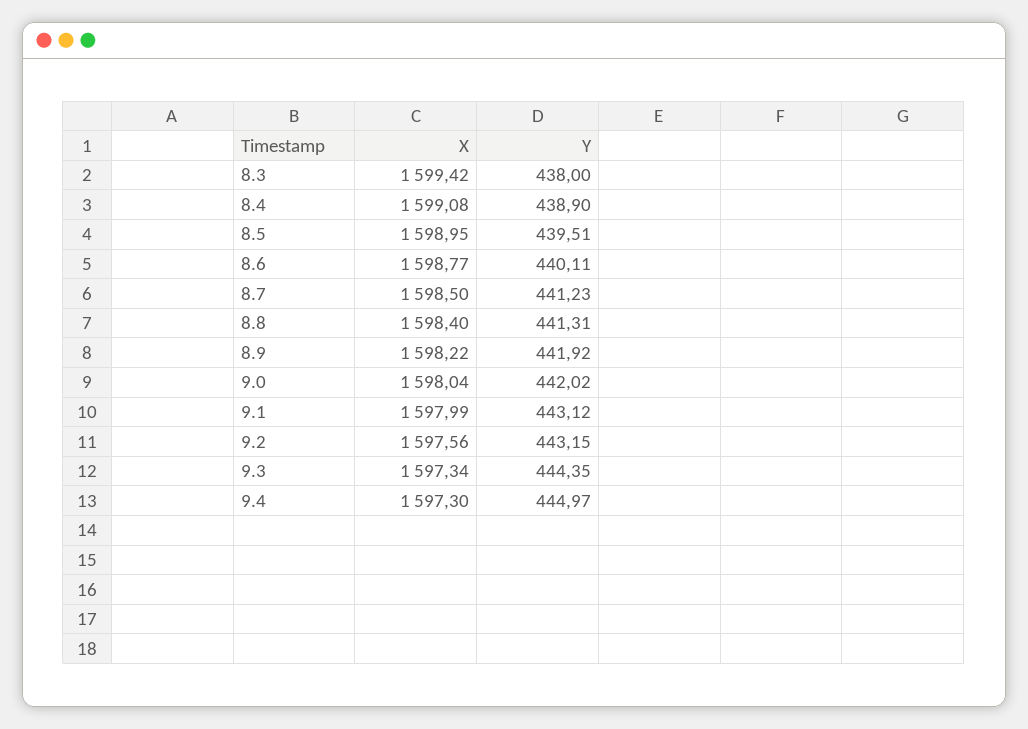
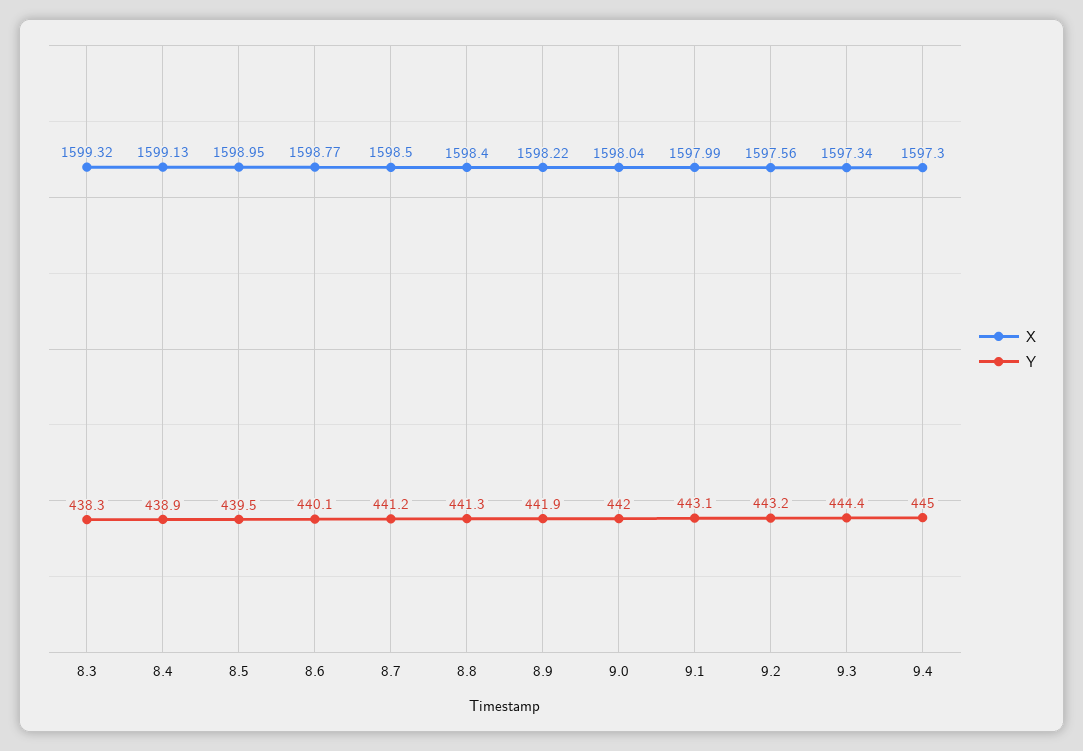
  {
    "X": {
-     "8.3": 1599.42,
+     "8.3": 1599.32,
-     "8.4": 1599.08,
+     "8.4": 1599.13,
      "8.5": 1598.95,
      "8.6": 1598.77,
      "8.7": 1598.5,
      "8.8": 1598.4,
      "8.9": 1598.22,
      "9.0": 1598.04,
      "9.1": 1597.99,
      "9.2": 1597.56,
      "9.3": 1597.34,
      "9.4": 1597.3
    },
    "Y": {
-     "8.3": 438,
+     "8.3": 438.3,
      "8.4": 438.9,
      "8.5": 439.51,
      "8.6": 440.11,
      "8.7": 441.23,
      "8.8": 441.31,
      "8.9": 441.92,
      "9.0": 442.02,
      "9.1": 443.12,
      "9.2": 443.15,
      "9.3": 444.35,
      "9.4": 444.97
    }
  }

